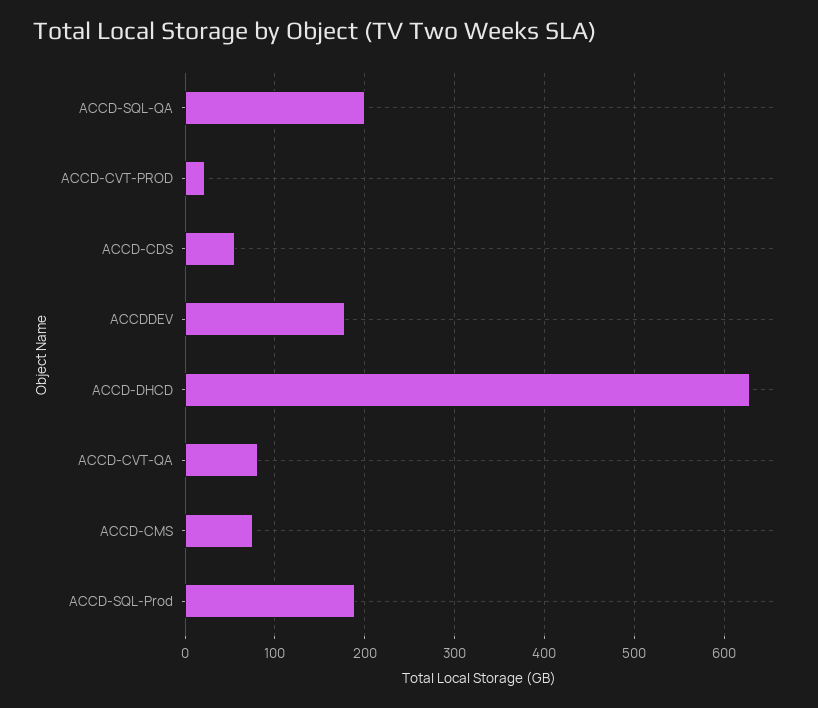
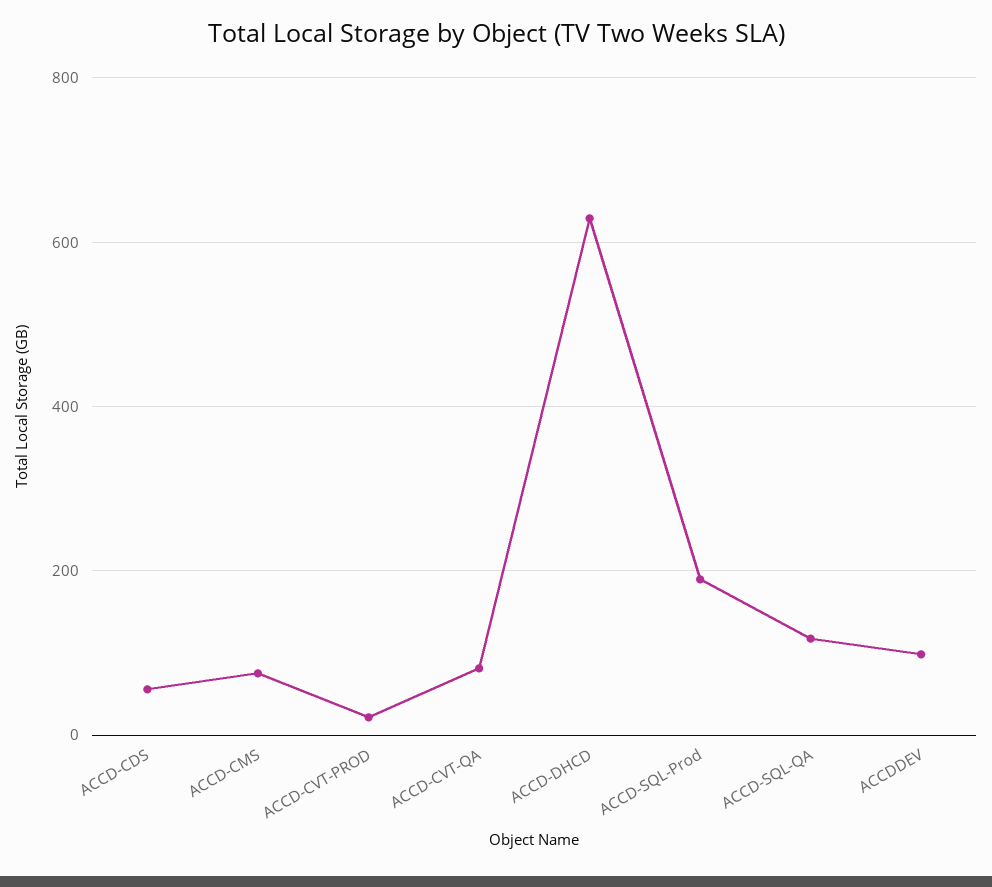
  {
-   "ACCD-SQL-QA": 200,
+   "ACCD-SQL-QA": 120,
    "ACCD-CVT-PROD": 20,
    "ACCD-CDS": 60,
-   "ACCDDEV": 180,
+   "ACCDDEV": 100,
    "ACCD-DHCD": 630,
    "ACCD-CVT-QA": 80,
    "ACCD-CMS": 80,
    "ACCD-SQL-Prod": 190
  }

